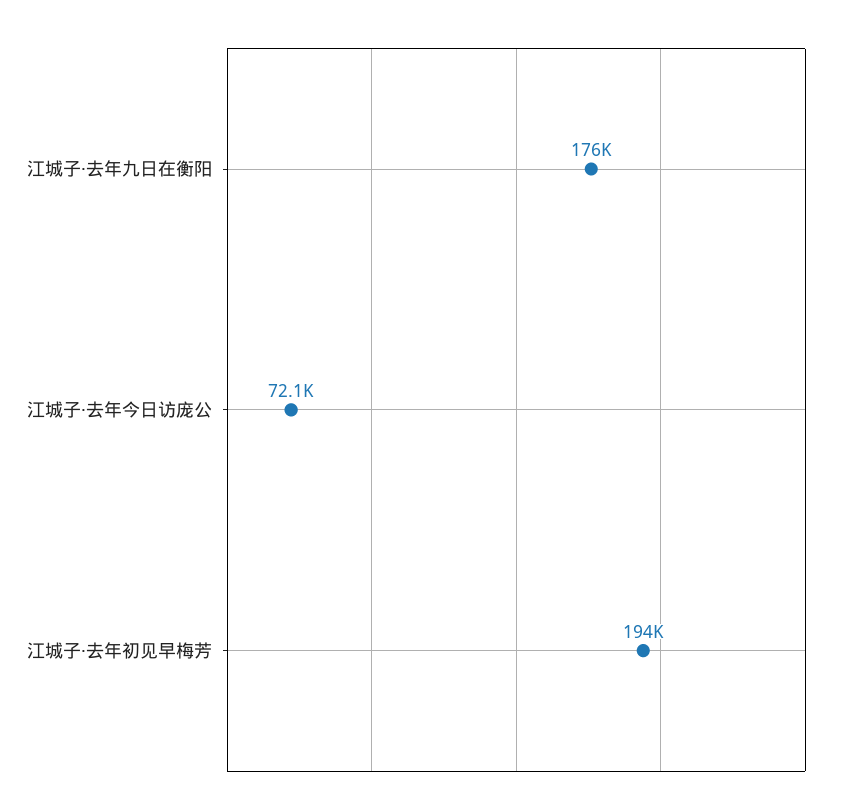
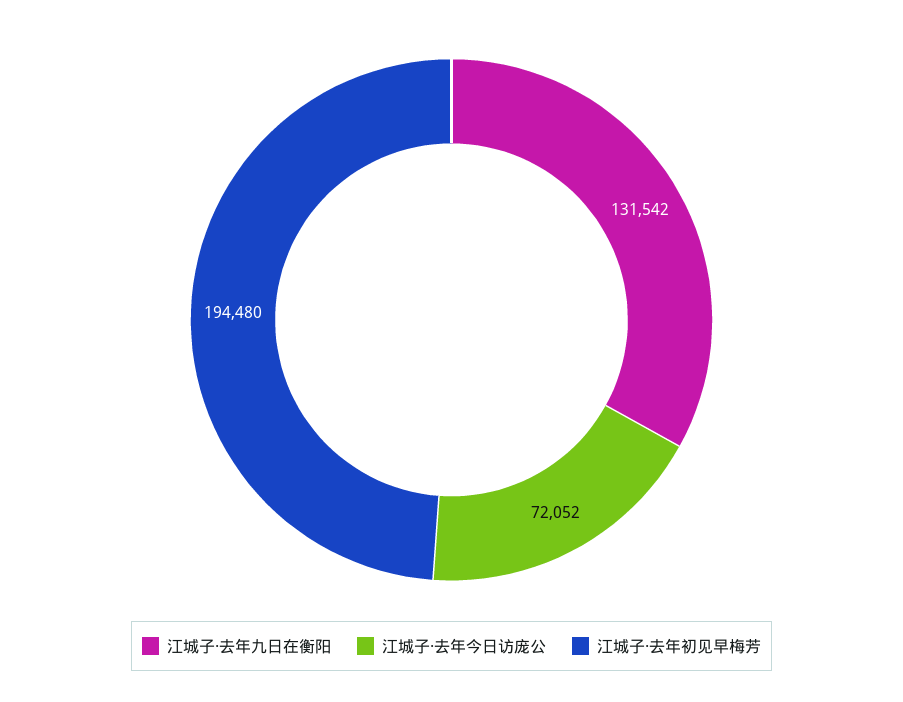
  {
-   "江城子·去年九日在衡阳": 176000,
+   "江城子·去年九日在衡阳": 131542,
    "江城子·去年今日访庞公": 72052,
    "江城子·去年初见早梅芳": 194480
  }

